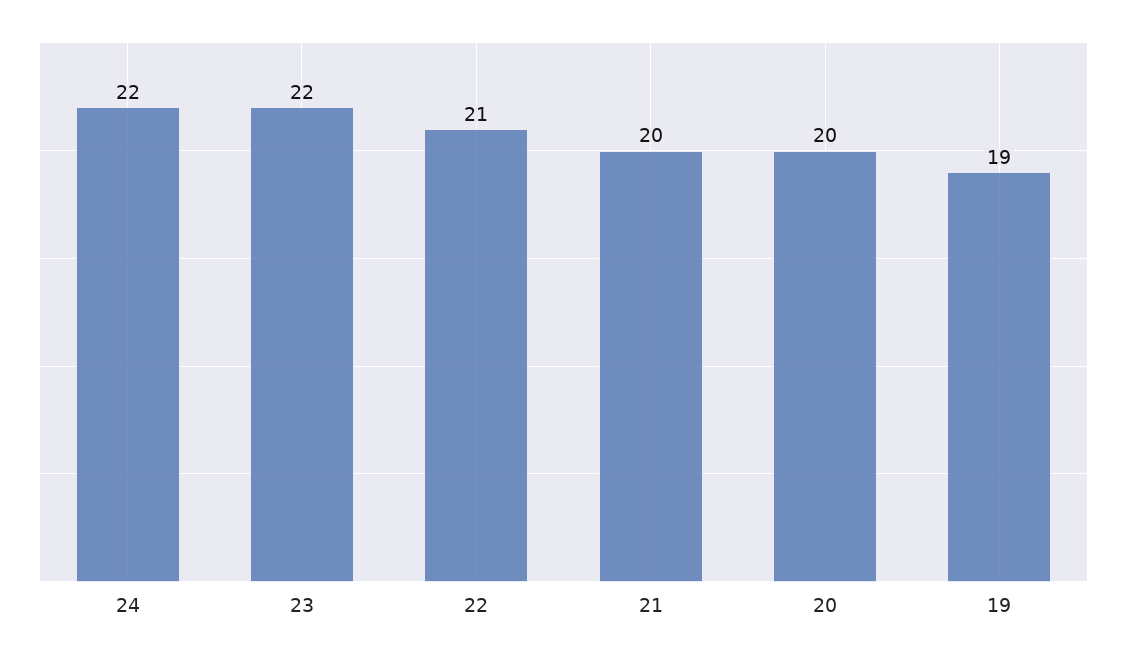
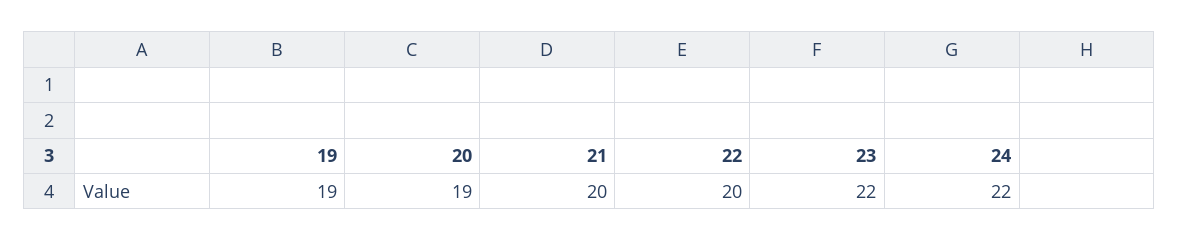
  {
    "24": 22,
    "23": 22,
-   "22": 21,
+   "22": 20,
    "21": 20,
-   "20": 20,
+   "20": 19,
    "19": 19
  }

